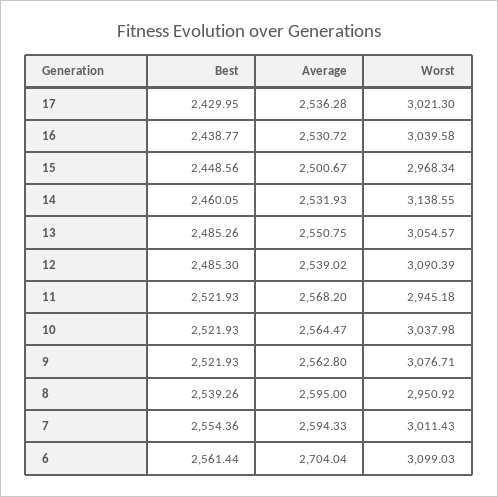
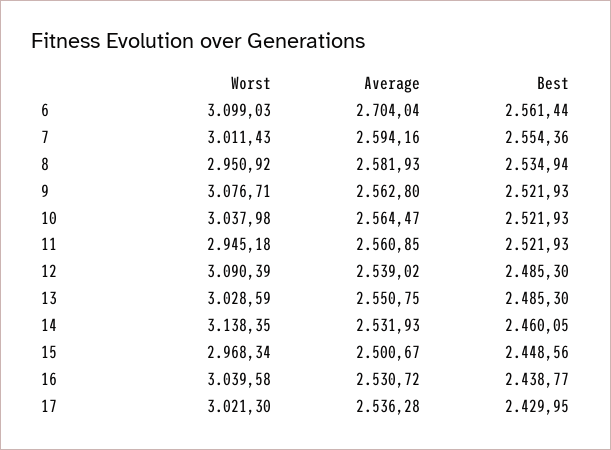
  {
    "Best": {
      "17": 2429.95,
      "16": 2438.77,
      "15": 2448.56,
      "14": 2460.05,
-     "13": 2485.26,
+     "13": 2485.3,
      "12": 2485.3,
      "11": 2521.93,
      "10": 2521.93,
      "9": 2521.93,
-     "8": 2539.26,
+     "8": 2534.94,
      "7": 2554.36,
      "6": 2561.44
    },
    "Average": {
      "17": 2536.28,
      "16": 2530.72,
      "15": 2500.67,
      "14": 2531.93,
      "13": 2550.75,
      "12": 2539.02,
-     "11": 2568.2,
+     "11": 2560.85,
      "10": 2564.47,
      "9": 2562.8,
-     "8": 2595,
+     "8": 2581.93,
-     "7": 2594.33,
+     "7": 2594.16,
      "6": 2704.04
    },
    "Worst": {
      "17": 3021.3,
      "16": 3039.58,
      "15": 2968.34,
-     "14": 3138.55,
+     "14": 3138.35,
-     "13": 3054.57,
+     "13": 3028.59,
      "12": 3090.39,
      "11": 2945.18,
      "10": 3037.98,
      "9": 3076.71,
      "8": 2950.92,
      "7": 3011.43,
      "6": 3099.03
    }
  }

